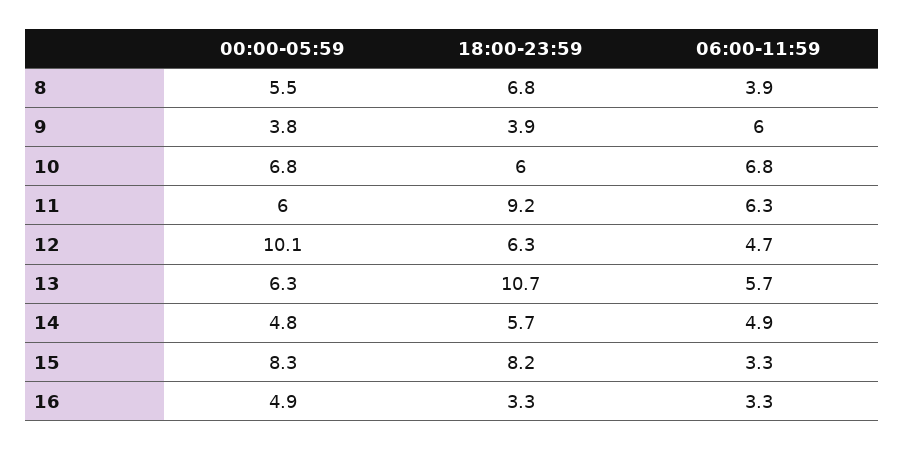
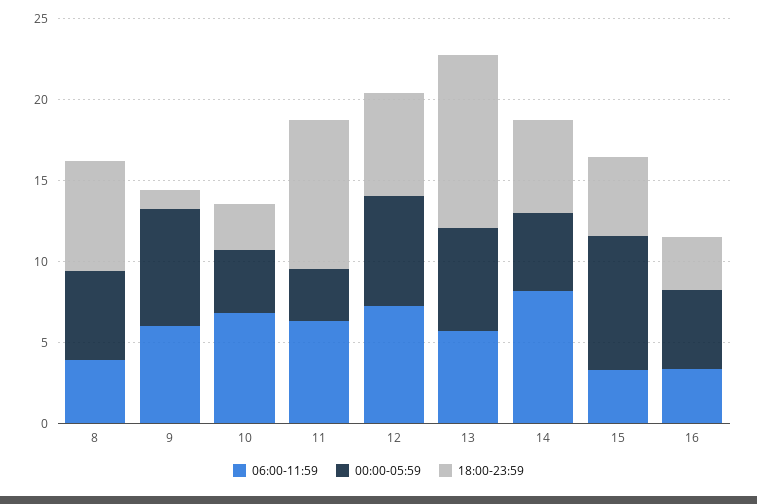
  {
    "00:00-05:59": {
      "8": 5.5,
-     "9": 3.8,
+     "9": 7,
-     "10": 6.8,
+     "10": 4,
-     "11": 6,
+     "11": 3,
-     "12": 10.1,
+     "12": 7,
      "13": 6.3,
      "14": 4.8,
      "15": 8.3,
      "16": 4.9
    },
    "18:00-23:59": {
      "8": 6.8,
-     "9": 3.9,
+     "9": 1,
-     "10": 6,
+     "10": 3,
      "11": 9.2,
      "12": 6.3,
      "13": 10.7,
      "14": 5.7,
-     "15": 8.2,
+     "15": 5,
      "16": 3.3
    },
    "06:00-11:59": {
      "8": 3.9,
      "9": 6,
      "10": 6.8,
      "11": 6.3,
-     "12": 4.7,
+     "12": 7,
      "13": 5.7,
-     "14": 4.9,
+     "14": 8,
      "15": 3.3,
      "16": 3.3
    }
  }

